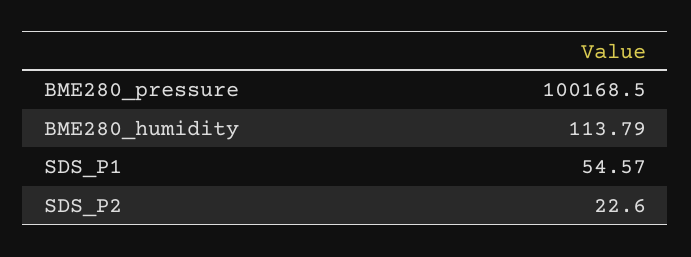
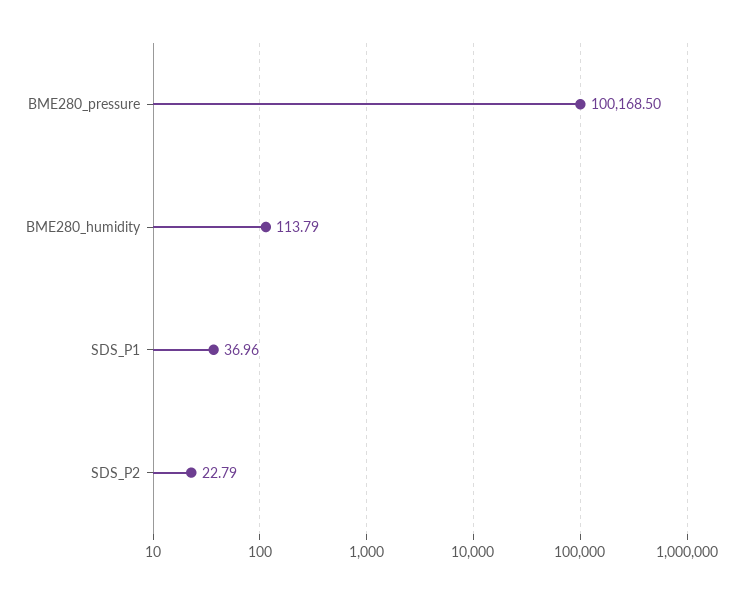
  {
    "BME280_pressure": 100168.5,
    "BME280_humidity": 113.79,
-   "SDS_P1": 54.57,
+   "SDS_P1": 36.96,
-   "SDS_P2": 22.6
+   "SDS_P2": 22.79
  }

